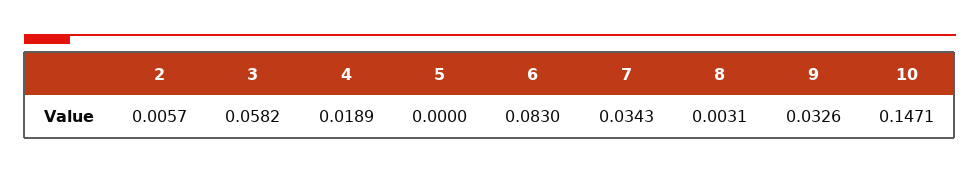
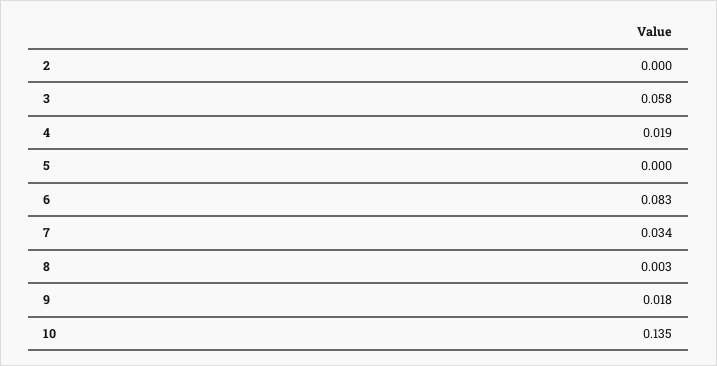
  {
-   "2": 0.0057,
+   "2": 0,
    "3": 0.0582,
    "4": 0.0189,
    "5": 0,
    "6": 0.083,
    "7": 0.0343,
    "8": 0.0031,
-   "9": 0.0326,
+   "9": 0.018,
-   "10": 0.1471
+   "10": 0.135
  }

